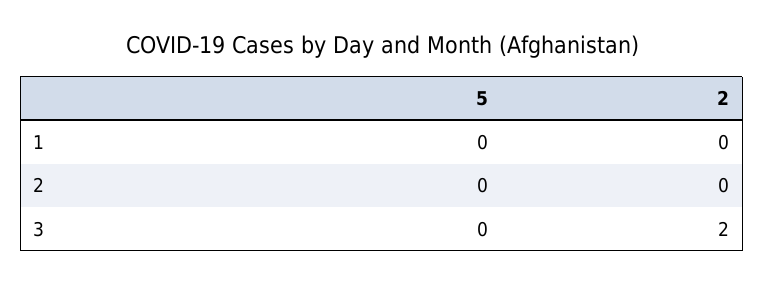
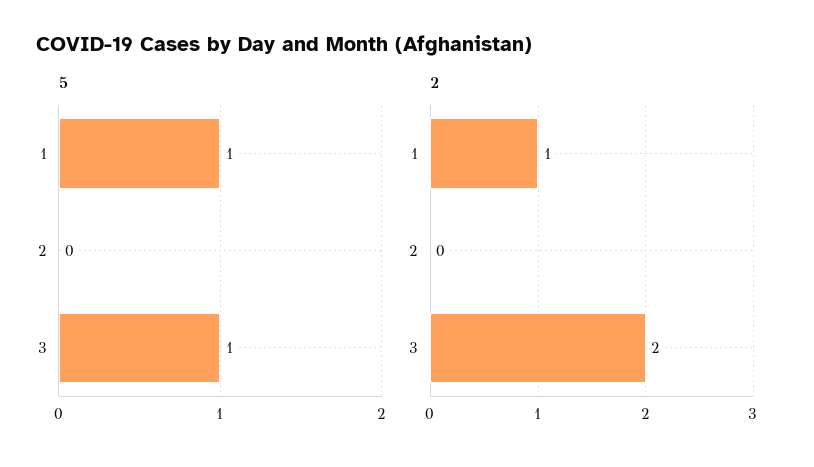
  {
    "5": {
-     "1": 0,
+     "1": 1,
      "2": 0,
-     "3": 0
+     "3": 1
    },
    "2": {
-     "1": 0,
+     "1": 1,
      "2": 0,
      "3": 2
    }
  }

